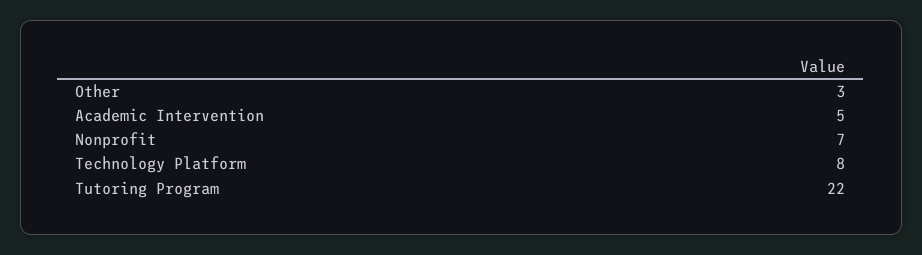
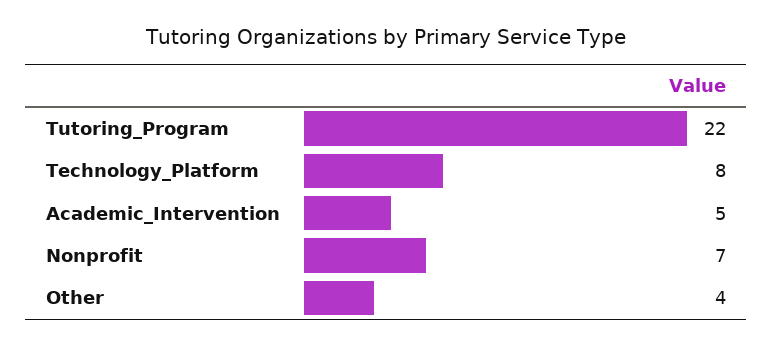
  {
-   "Other": 3,
+   "Other": 4,
    "Academic Intervention": 5,
    "Nonprofit": 7,
    "Technology Platform": 8,
    "Tutoring Program": 22
  }

